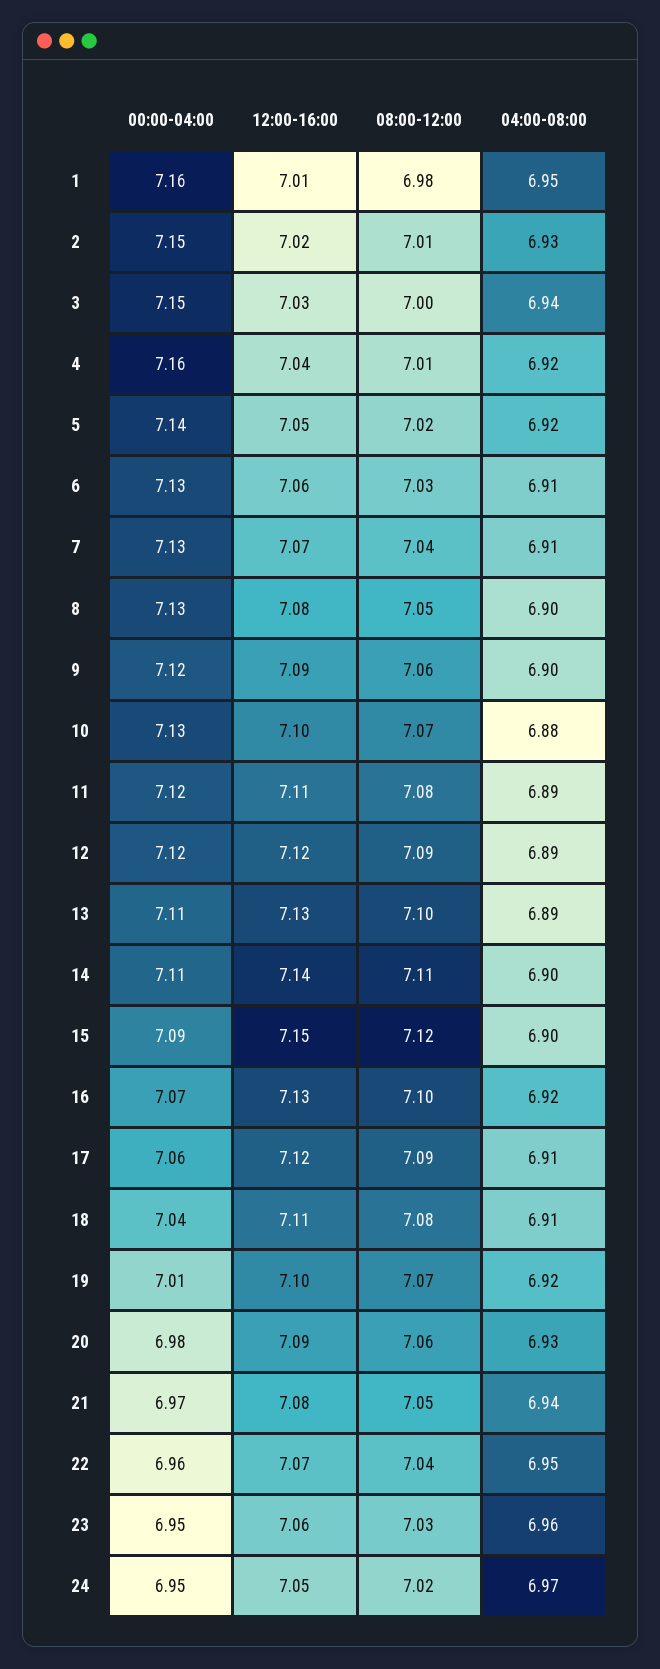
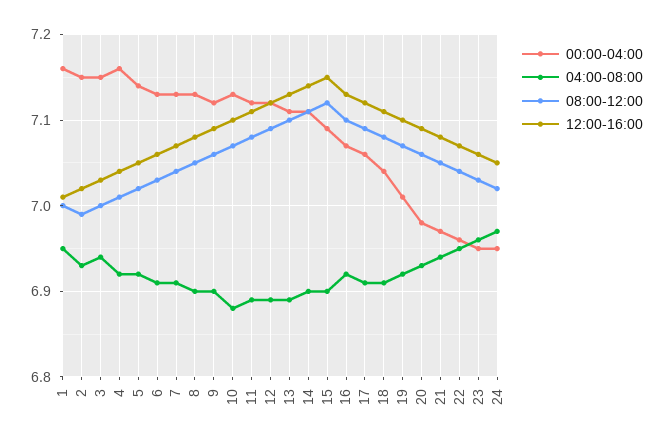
  {
    "00:00-04:00": {
      "1": 7.16,
      "2": 7.15,
      "3": 7.15,
      "4": 7.16,
      "5": 7.14,
      "6": 7.13,
      "7": 7.13,
      "8": 7.13,
      "9": 7.12,
      "10": 7.13,
      "11": 7.12,
      "12": 7.12,
      "13": 7.11,
      "14": 7.11,
      "15": 7.09,
      "16": 7.07,
      "17": 7.06,
      "18": 7.04,
      "19": 7.01,
      "20": 6.98,
      "21": 6.97,
      "22": 6.96,
      "23": 6.95,
      "24": 6.95
    },
    "12:00-16:00": {
      "1": 7.01,
      "2": 7.02,
      "3": 7.03,
      "4": 7.04,
      "5": 7.05,
      "6": 7.06,
      "7": 7.07,
      "8": 7.08,
      "9": 7.09,
      "10": 7.1,
      "11": 7.11,
      "12": 7.12,
      "13": 7.13,
      "14": 7.14,
      "15": 7.15,
      "16": 7.13,
      "17": 7.12,
      "18": 7.11,
      "19": 7.1,
      "20": 7.09,
      "21": 7.08,
      "22": 7.07,
      "23": 7.06,
      "24": 7.05
    },
    "08:00-12:00": {
-     "1": 6.98,
+     "1": 7,
-     "2": 7.01,
+     "2": 6.99,
      "3": 7,
      "4": 7.01,
      "5": 7.02,
      "6": 7.03,
      "7": 7.04,
      "8": 7.05,
      "9": 7.06,
      "10": 7.07,
      "11": 7.08,
      "12": 7.09,
      "13": 7.1,
      "14": 7.11,
      "15": 7.12,
      "16": 7.1,
      "17": 7.09,
      "18": 7.08,
      "19": 7.07,
      "20": 7.06,
      "21": 7.05,
      "22": 7.04,
      "23": 7.03,
      "24": 7.02
    },
    "04:00-08:00": {
      "1": 6.95,
      "2": 6.93,
      "3": 6.94,
      "4": 6.92,
      "5": 6.92,
      "6": 6.91,
      "7": 6.91,
      "8": 6.9,
      "9": 6.9,
      "10": 6.88,
      "11": 6.89,
      "12": 6.89,
      "13": 6.89,
      "14": 6.9,
      "15": 6.9,
      "16": 6.92,
      "17": 6.91,
      "18": 6.91,
      "19": 6.92,
      "20": 6.93,
      "21": 6.94,
      "22": 6.95,
      "23": 6.96,
      "24": 6.97
    }
  }

